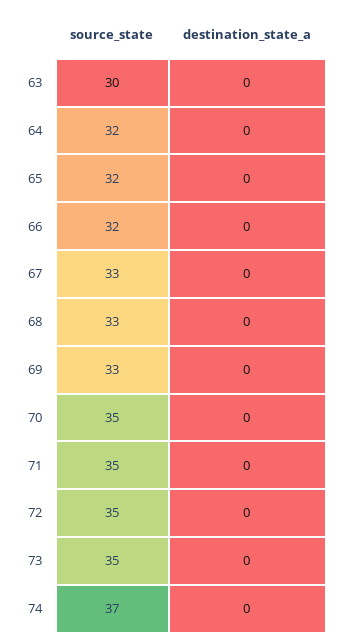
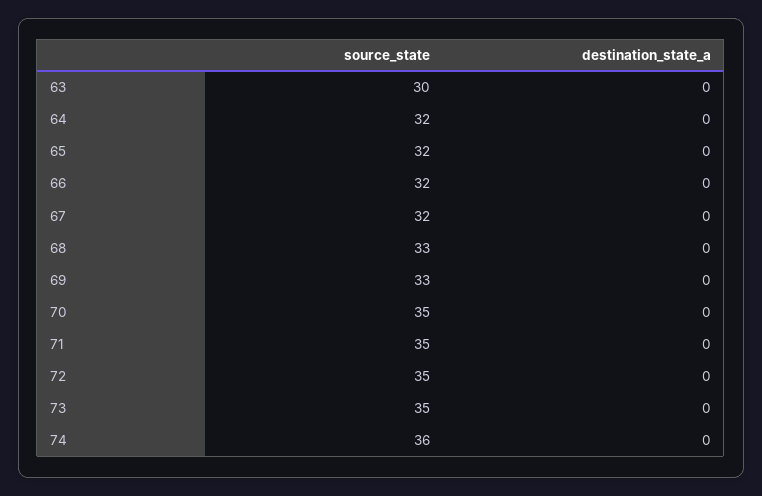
  {
    "source_state": {
      "63": 30,
      "64": 32,
      "65": 32,
      "66": 32,
-     "67": 33,
+     "67": 32,
      "68": 33,
      "69": 33,
      "70": 35,
      "71": 35,
      "72": 35,
      "73": 35,
-     "74": 37
+     "74": 36
    },
    "destination_state_a": {
      "63": 0,
      "64": 0,
      "65": 0,
      "66": 0,
      "67": 0,
      "68": 0,
      "69": 0,
      "70": 0,
      "71": 0,
      "72": 0,
      "73": 0,
      "74": 0
    }
  }

